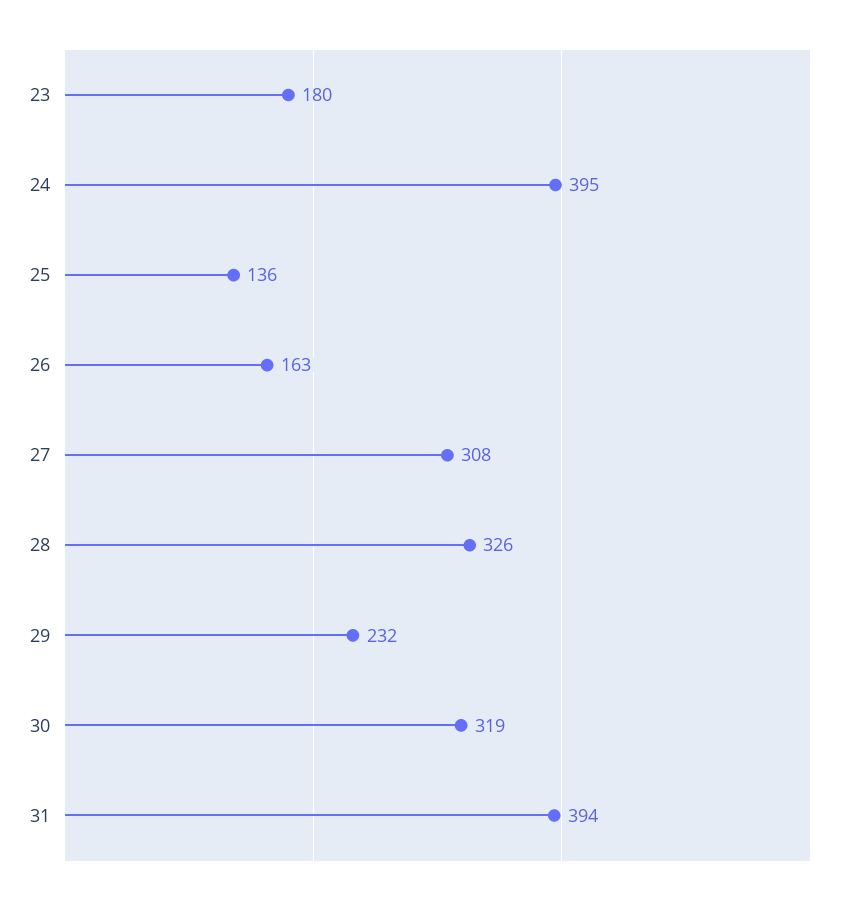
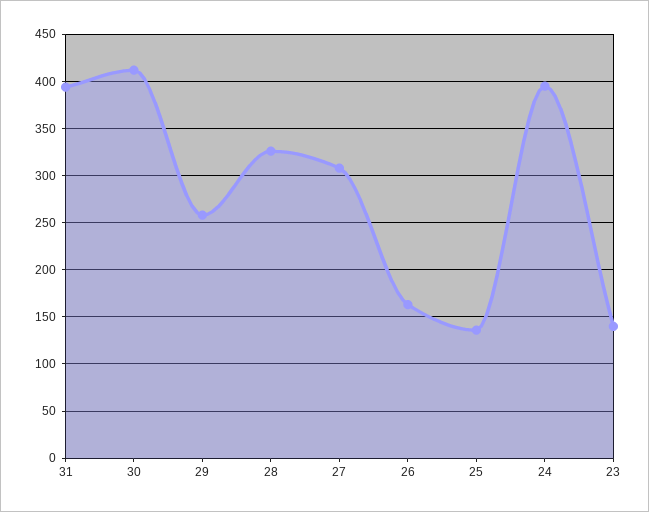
  {
-   "23": 180,
+   "23": 140,
    "24": 395,
    "25": 136,
    "26": 163,
    "27": 308,
    "28": 326,
-   "29": 232,
+   "29": 260,
-   "30": 319,
+   "30": 410,
    "31": 394
  }

